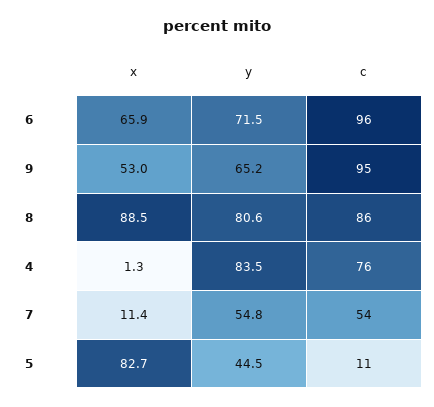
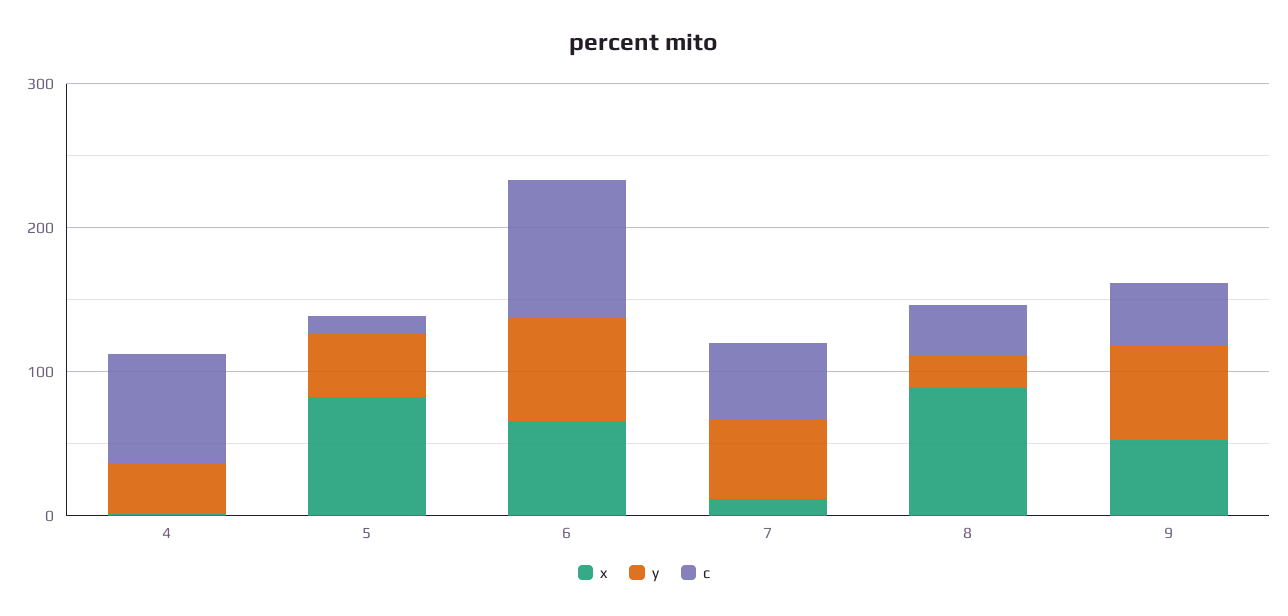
  {
    "x": {
      "6": 65.9,
      "9": 53,
      "8": 88.5,
      "4": 1.3,
      "7": 11.4,
      "5": 82.7
    },
    "y": {
      "6": 71.5,
      "9": 65.2,
-     "8": 80.6,
+     "8": 20,
-     "4": 83.5,
+     "4": 40,
      "7": 54.8,
      "5": 44.5
    },
    "c": {
      "6": 96,
-     "9": 95,
+     "9": 40,
-     "8": 86,
+     "8": 40,
      "4": 76,
      "7": 54,
      "5": 11
    }
  }

